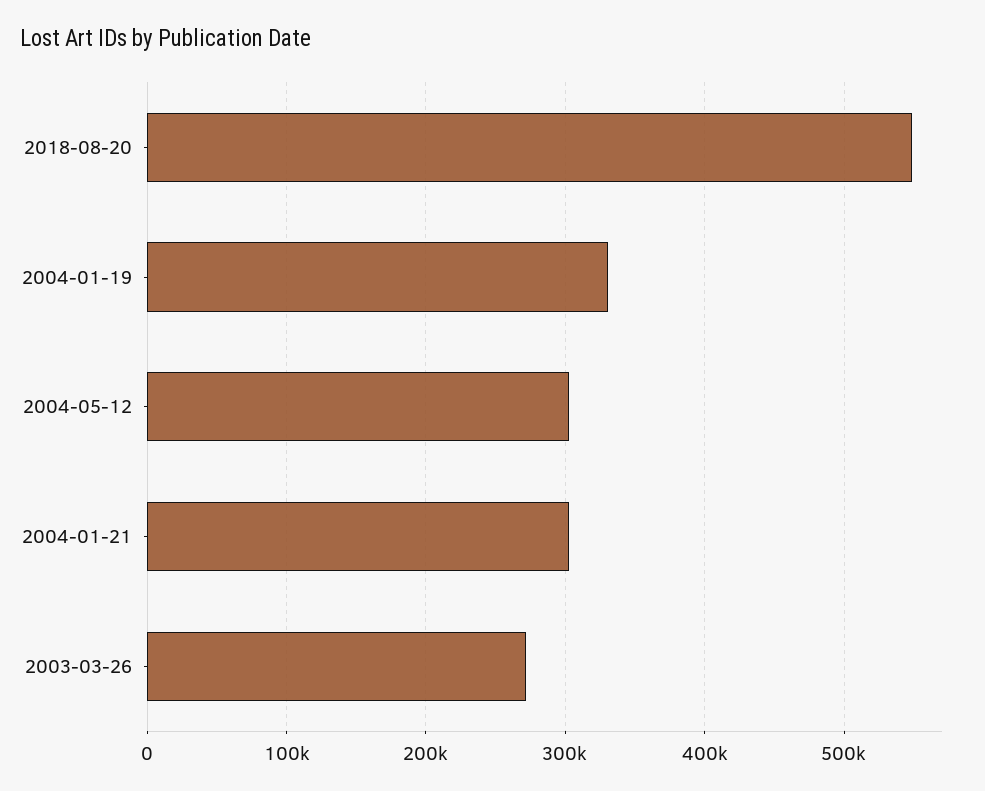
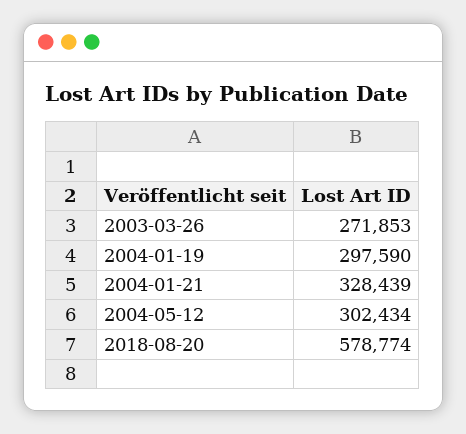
  {
-   "2018-08-20": 550000,
+   "2018-08-20": 578774,
-   "2004-01-19": 330000,
+   "2004-01-19": 297590,
    "2004-05-12": 302434,
-   "2004-01-21": 300000,
+   "2004-01-21": 328439,
    "2003-03-26": 271853
  }

